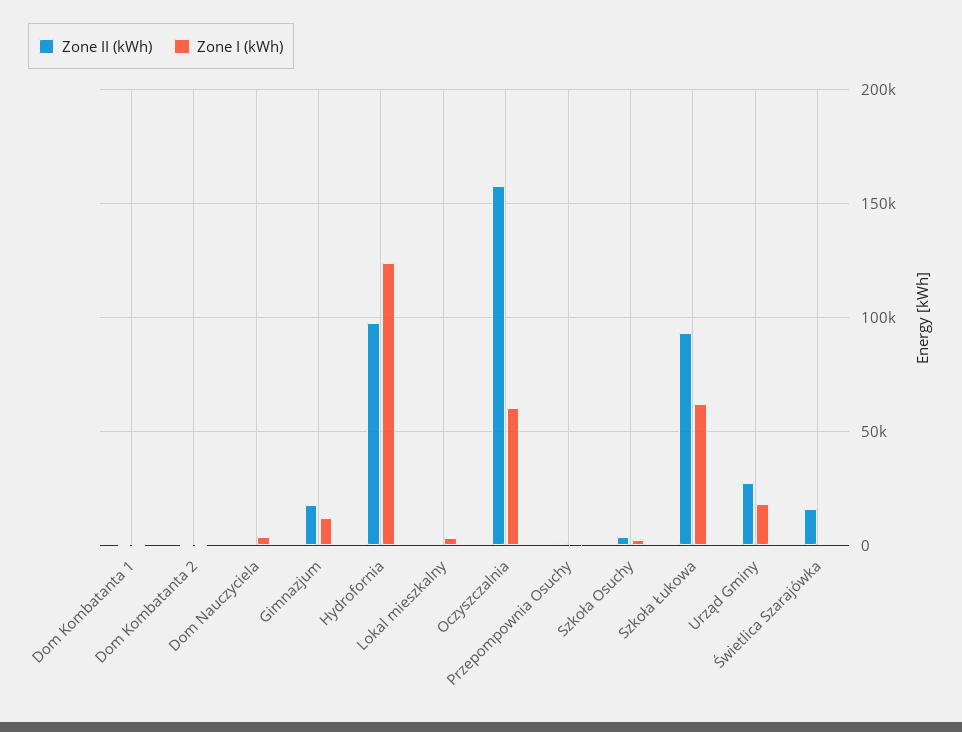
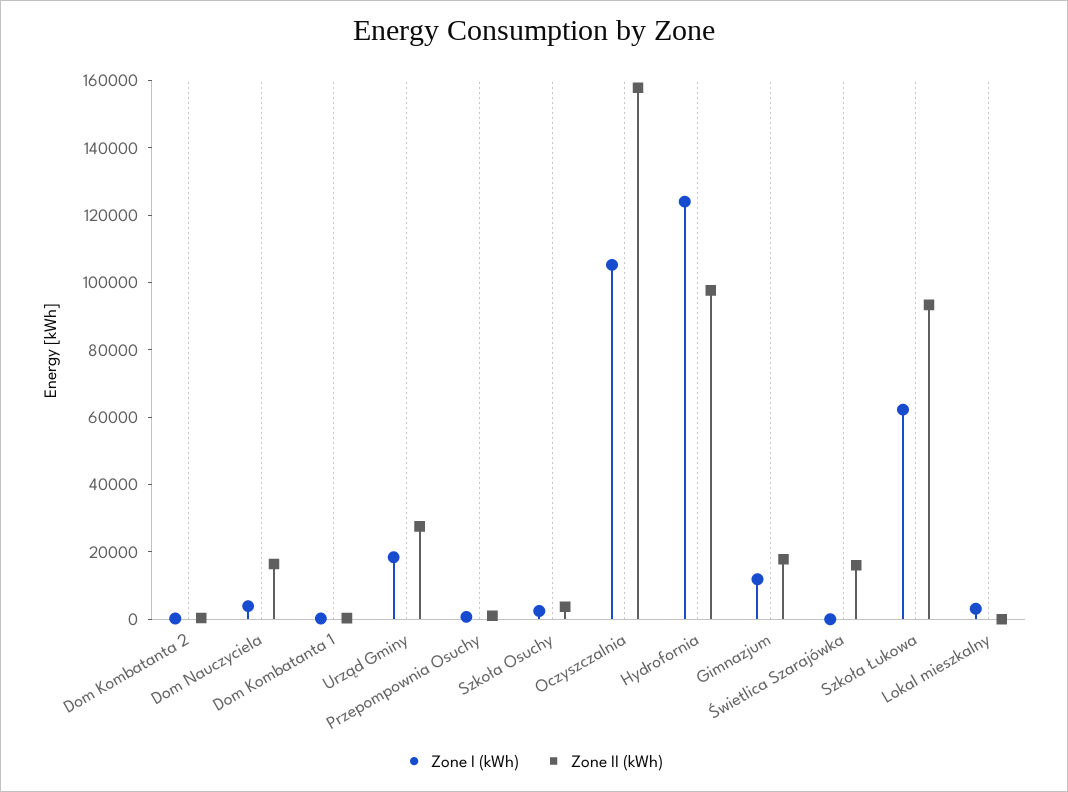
  {
    "Zone II (kWh)": {
      "Dom Kombatanta 1": 0,
      "Dom Kombatanta 2": 0,
-     "Dom Nauczyciela": 0,
+     "Dom Nauczyciela": 15000,
      "Gimnazjum": 20000,
      "Hydrofornia": 100000,
      "Lokal mieszkalny": 0,
      "Oczyszczalnia": 160000,
      "Przepompownia Osuchy": 0,
      "Szkoła Osuchy": 5000,
      "Szkoła Łukowa": 95000,
      "Urząd Gminy": 30000,
      "Świetlica Szarajówka": 15000
    },
    "Zone I (kWh)": {
      "Dom Kombatanta 1": 0,
      "Dom Kombatanta 2": 0,
      "Dom Nauczyciela": 5000,
      "Gimnazjum": 10000,
      "Hydrofornia": 125000,
      "Lokal mieszkalny": 5000,
-     "Oczyszczalnia": 60000,
+     "Oczyszczalnia": 105000,
      "Przepompownia Osuchy": 0,
      "Szkoła Osuchy": 0,
      "Szkoła Łukowa": 60000,
      "Urząd Gminy": 20000,
      "Świetlica Szarajówka": 0
    }
  }

